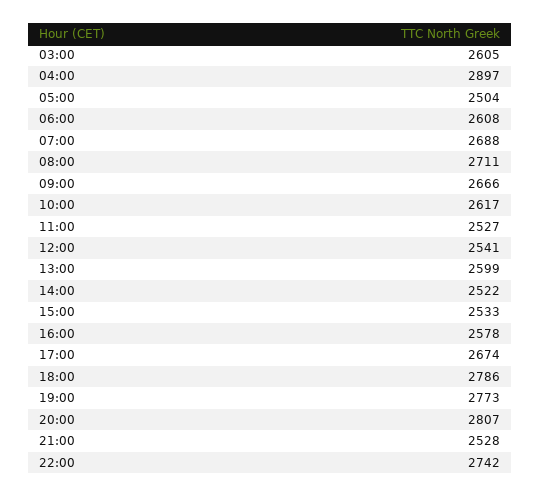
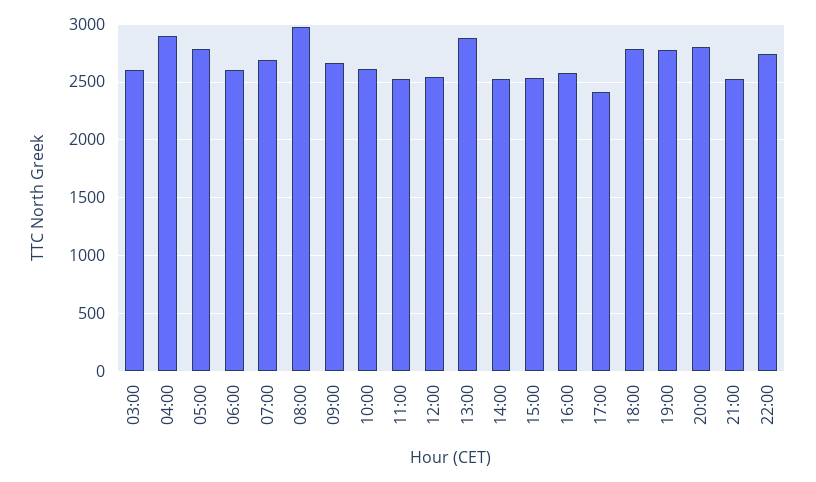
  {
    "03:00": 2605,
    "04:00": 2897,
-   "05:00": 2504,
+   "05:00": 2800,
    "06:00": 2608,
    "07:00": 2688,
-   "08:00": 2711,
+   "08:00": 3000,
    "09:00": 2666,
    "10:00": 2617,
    "11:00": 2527,
    "12:00": 2541,
-   "13:00": 2599,
+   "13:00": 2900,
    "14:00": 2522,
    "15:00": 2533,
    "16:00": 2578,
-   "17:00": 2674,
+   "17:00": 2400,
    "18:00": 2786,
    "19:00": 2773,
    "20:00": 2807,
    "21:00": 2528,
    "22:00": 2742
  }

